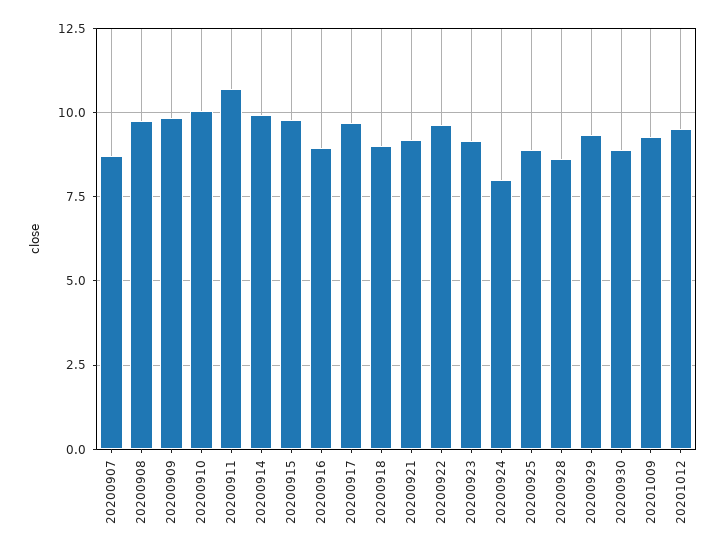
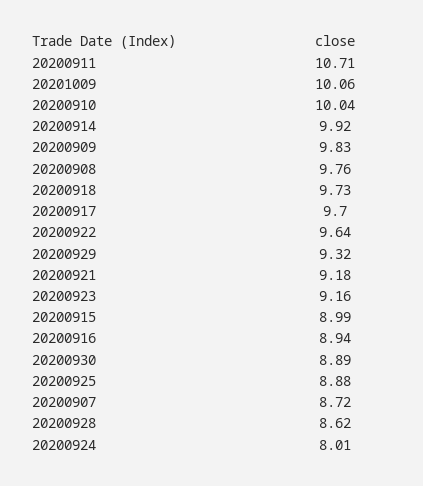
  {
    "20200907": 8.72,
    "20200908": 9.76,
    "20200909": 9.83,
    "20200910": 10.04,
    "20200911": 10.71,
    "20200914": 9.92,
-   "20200915": 9.75,
+   "20200915": 8.99,
    "20200916": 8.94,
    "20200917": 9.7,
-   "20200918": 9,
+   "20200918": 9.73,
    "20200921": 9.18,
    "20200922": 9.64,
    "20200923": 9.16,
    "20200924": 8.01,
    "20200925": 8.88,
    "20200928": 8.62,
    "20200929": 9.32,
    "20200930": 8.89,
-   "20201009": 9.25,
+   "20201009": 10.06
-   "20201012": 9.5
  }

